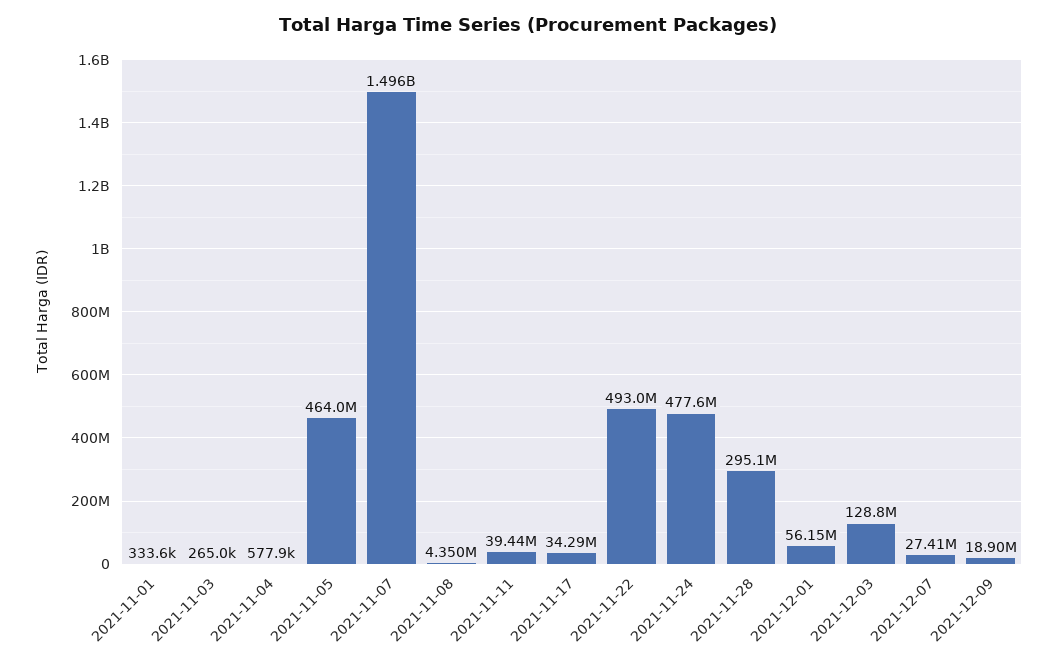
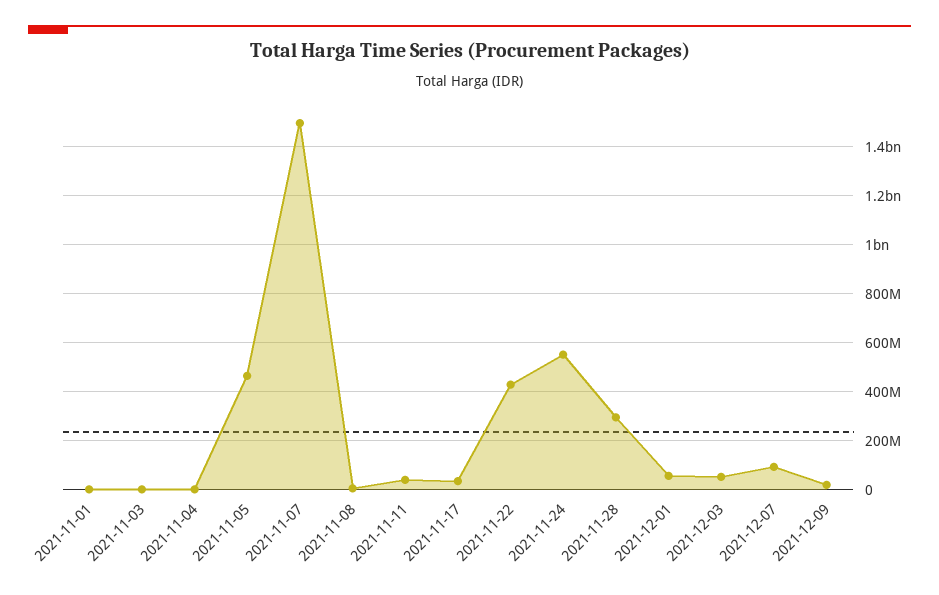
  {
    "2021-11-01": 333600,
    "2021-11-03": 265000,
    "2021-11-04": 577900,
    "2021-11-05": 464000000,
    "2021-11-07": 1496000000,
    "2021-11-08": 4350000,
    "2021-11-11": 39440000,
    "2021-11-17": 34290000,
-   "2021-11-22": 493000000,
+   "2021-11-22": 425000000,
-   "2021-11-24": 477600000,
+   "2021-11-24": 550000000,
    "2021-11-28": 295100000,
    "2021-12-01": 56150000,
-   "2021-12-03": 128800000,
+   "2021-12-03": 50000000,
-   "2021-12-07": 27410000,
+   "2021-12-07": 100000000,
    "2021-12-09": 18900000
  }

